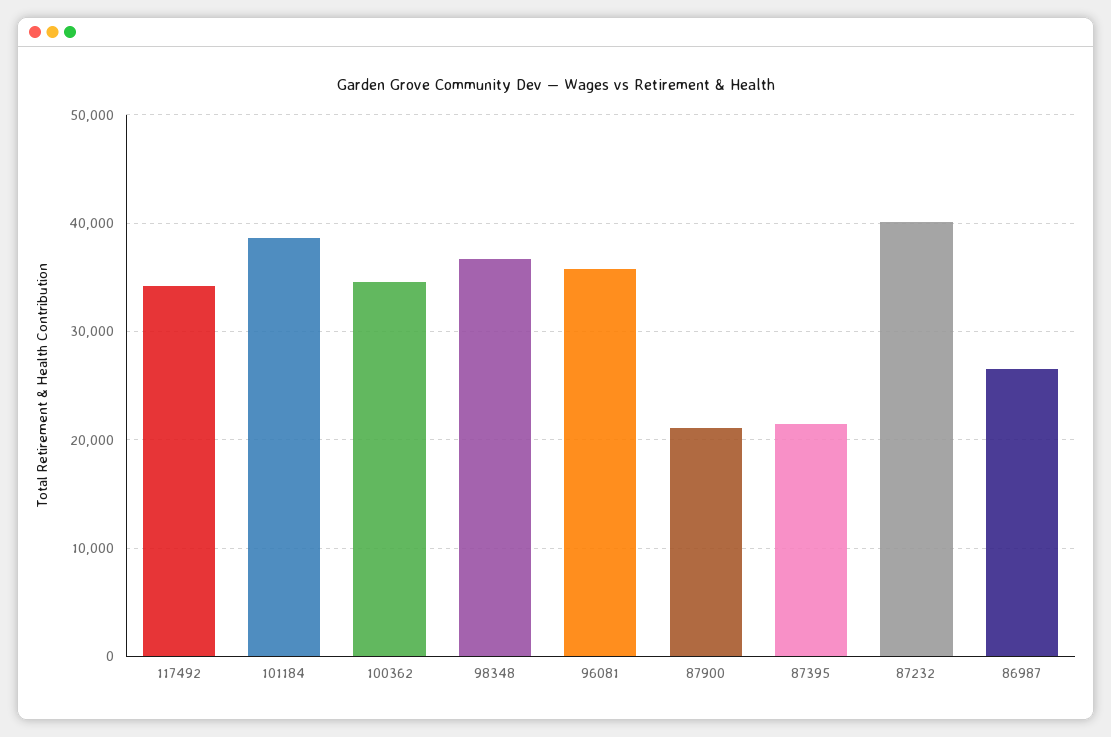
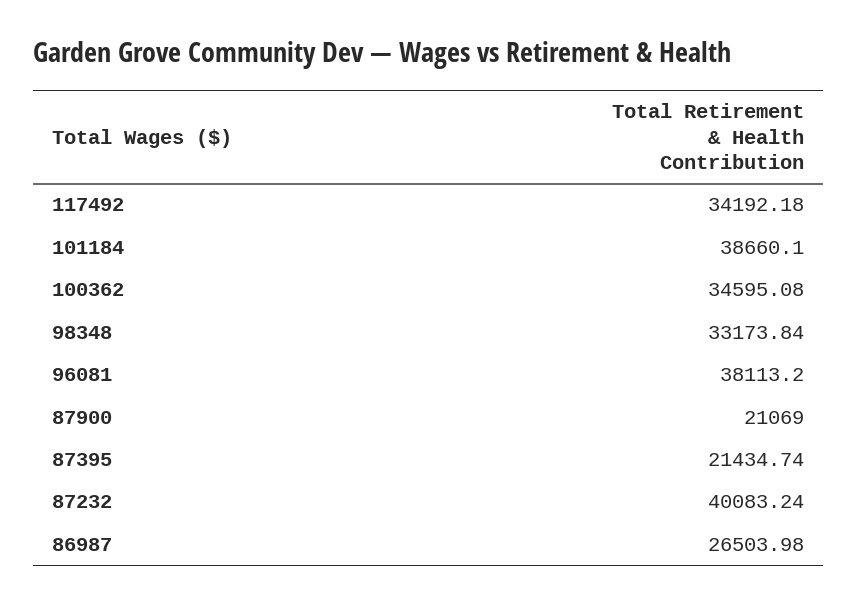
  {
    "117492": 34192.18,
    "101184": 38660.1,
    "100362": 34595.08,
-   "98348": 37000,
+   "98348": 33173.84,
-   "96081": 36000,
+   "96081": 38113.2,
    "87900": 21069,
    "87395": 21434.74,
    "87232": 40083.24,
    "86987": 26503.98
  }

